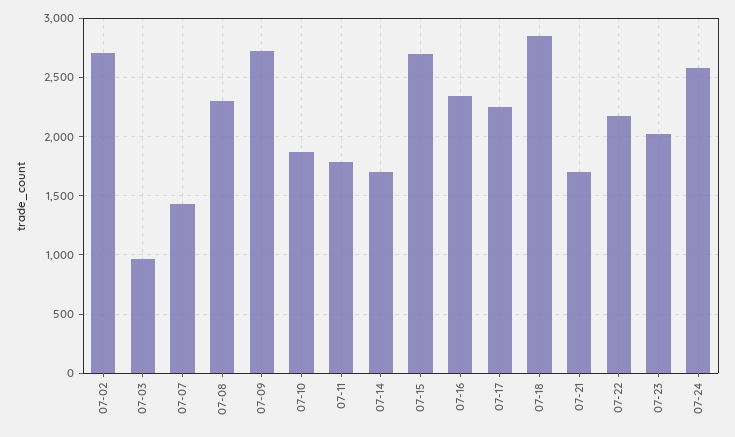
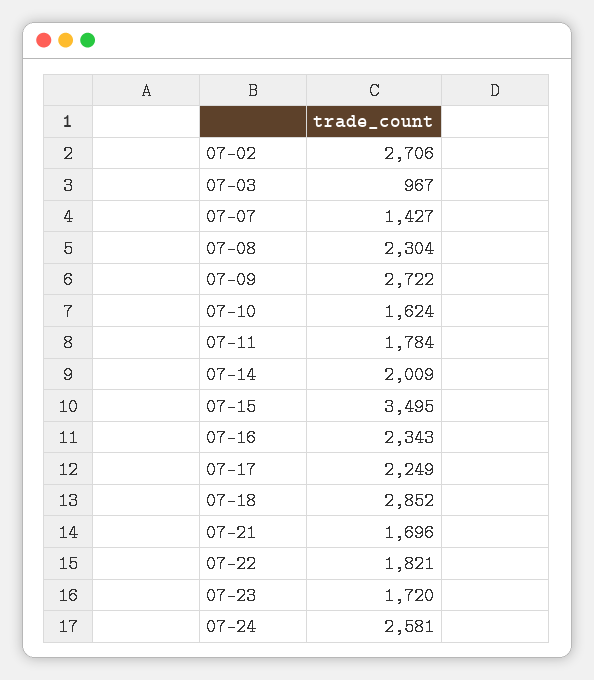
  {
    "07-02": 2706,
    "07-03": 967,
    "07-07": 1427,
    "07-08": 2304,
    "07-09": 2722,
-   "07-10": 1900,
+   "07-10": 1624,
    "07-11": 1784,
-   "07-14": 1700,
+   "07-14": 2009,
-   "07-15": 2700,
+   "07-15": 3495,
    "07-16": 2343,
    "07-17": 2249,
    "07-18": 2852,
    "07-21": 1696,
-   "07-22": 2200,
+   "07-22": 1821,
-   "07-23": 2000,
+   "07-23": 1720,
    "07-24": 2581
  }

